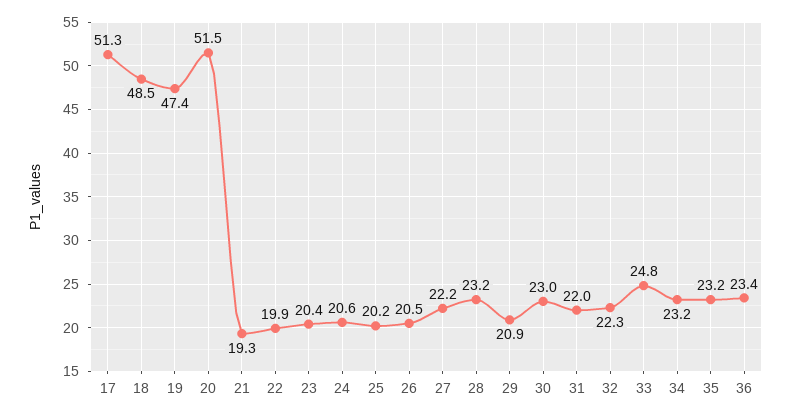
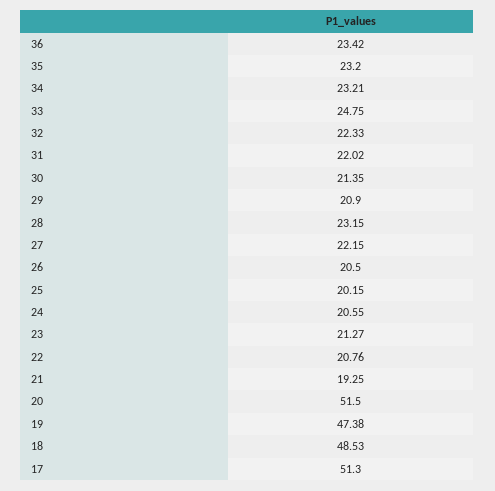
  {
    "17": 51.3,
    "18": 48.53,
    "19": 47.38,
    "20": 51.5,
    "21": 19.25,
-   "22": 19.9,
+   "22": 20.76,
-   "23": 20.4,
+   "23": 21.27,
    "24": 20.55,
    "25": 20.15,
    "26": 20.5,
    "27": 22.15,
    "28": 23.15,
    "29": 20.9,
-   "30": 23,
+   "30": 21.35,
    "31": 22.02,
    "32": 22.33,
    "33": 24.75,
    "34": 23.21,
    "35": 23.2,
    "36": 23.42
  }

